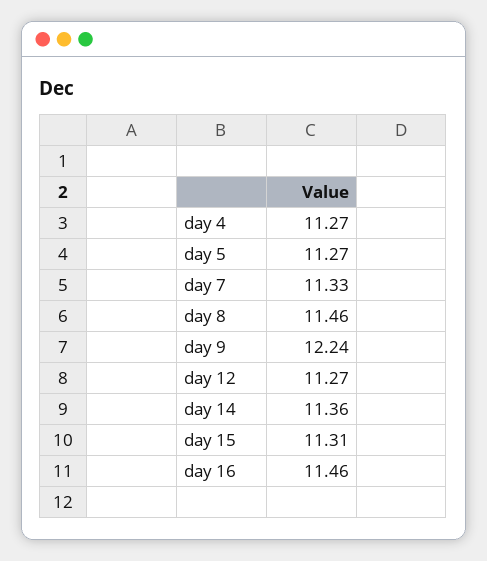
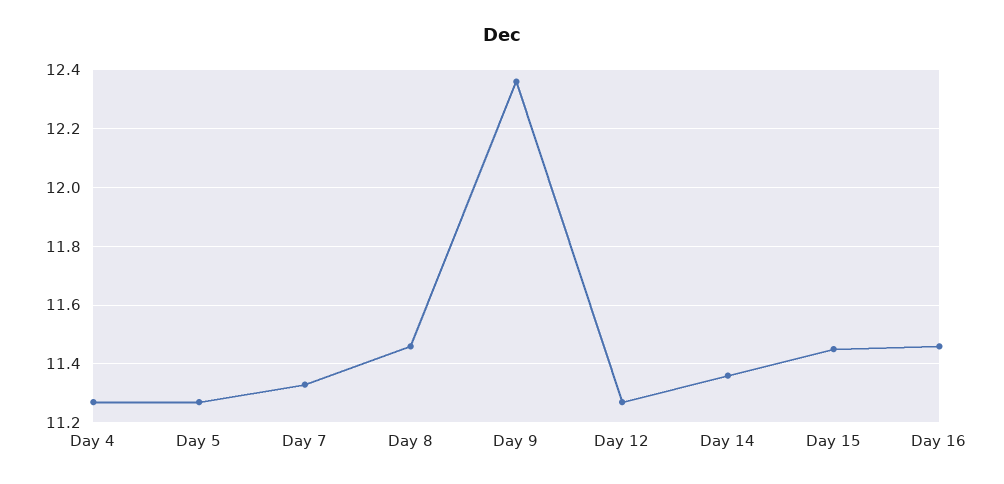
  {
    "day 4": 11.27,
    "day 5": 11.27,
    "day 7": 11.33,
    "day 8": 11.46,
-   "day 9": 12.24,
+   "day 9": 12.35,
    "day 12": 11.27,
    "day 14": 11.36,
-   "day 15": 11.31,
+   "day 15": 11.45,
    "day 16": 11.46
  }

